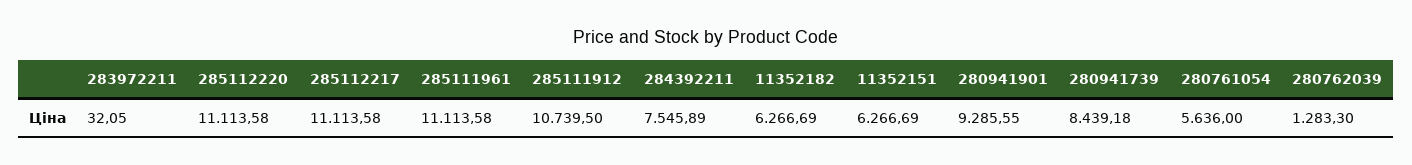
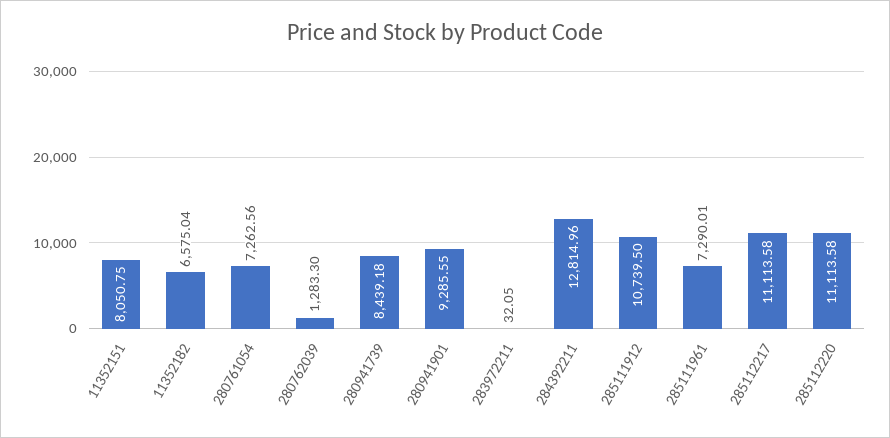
  {
    "283972211": 32.05,
    "285112220": 11113.58,
    "285112217": 11113.58,
-   "285111961": 11113.58,
+   "285111961": 7290.01,
    "285111912": 10739.5,
-   "284392211": 7545.89,
+   "284392211": 12814.96,
-   "11352182": 6266.69,
+   "11352182": 6575.04,
-   "11352151": 6266.69,
+   "11352151": 8050.75,
    "280941901": 9285.55,
    "280941739": 8439.18,
-   "280761054": 5636,
+   "280761054": 7262.56,
    "280762039": 1283.3
  }

